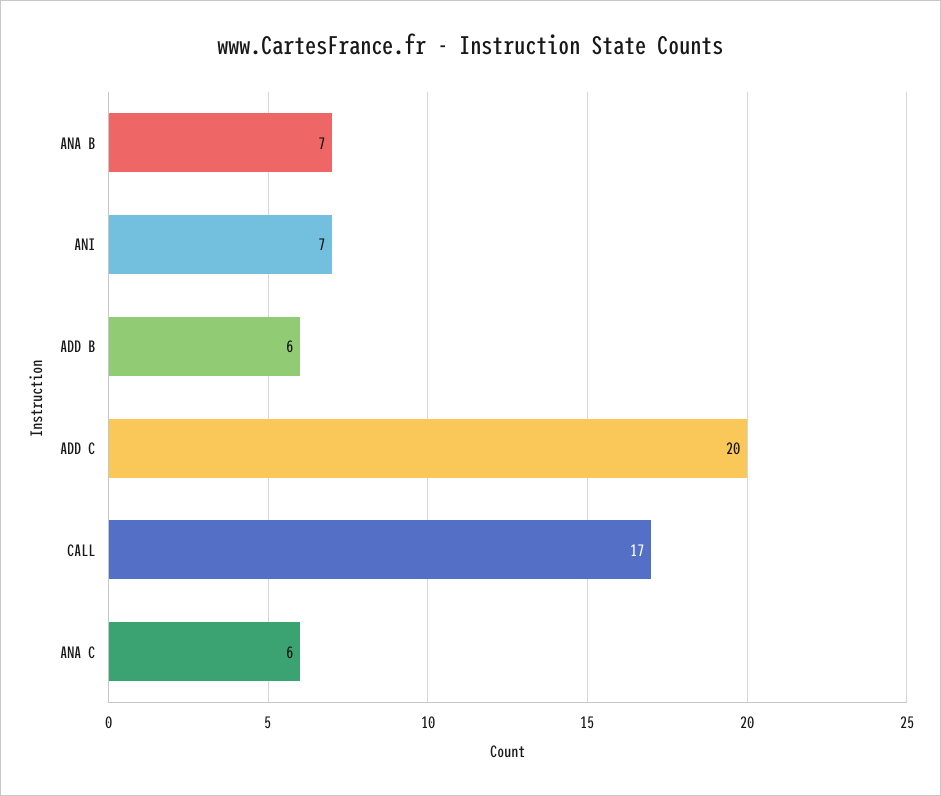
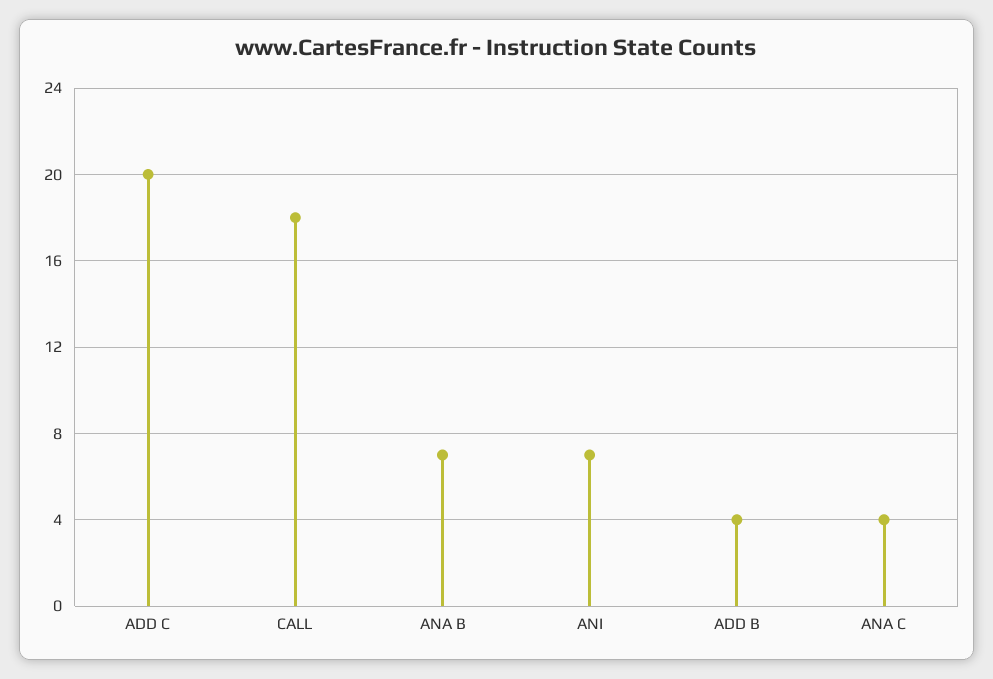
  {
    "ANA B": 7,
    "ANI": 7,
-   "ADD B": 6,
+   "ADD B": 4,
    "ADD C": 20,
-   "CALL": 17,
+   "CALL": 18,
-   "ANA C": 6
+   "ANA C": 4
  }

